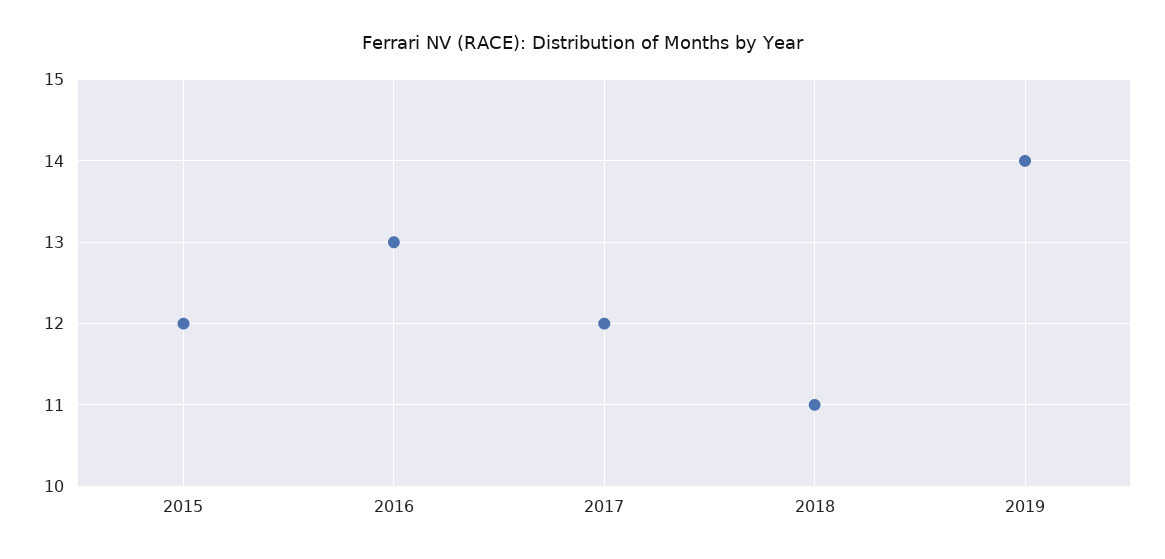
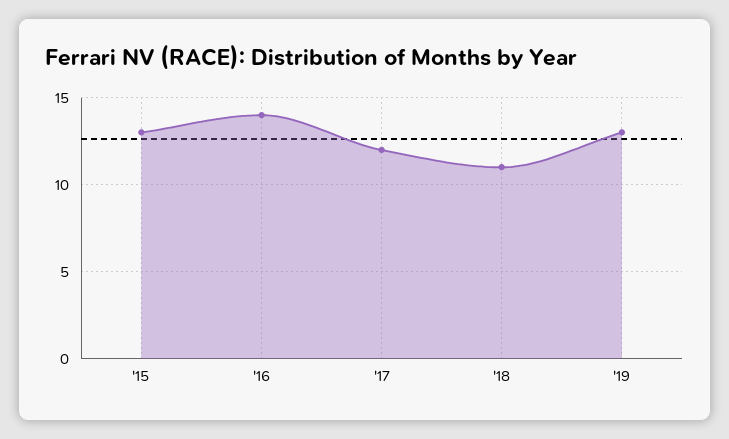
  {
-   "2015": 12,
+   "2015": 13,
-   "2016": 13,
+   "2016": 14,
    "2017": 12,
    "2018": 11,
-   "2019": 14
+   "2019": 13
  }

